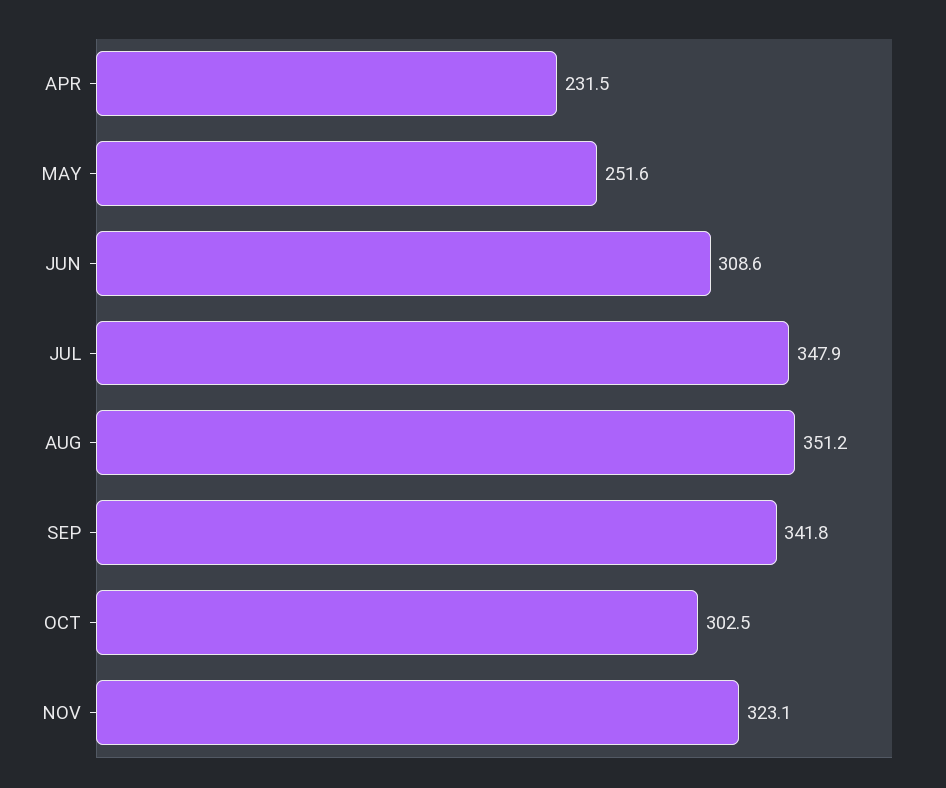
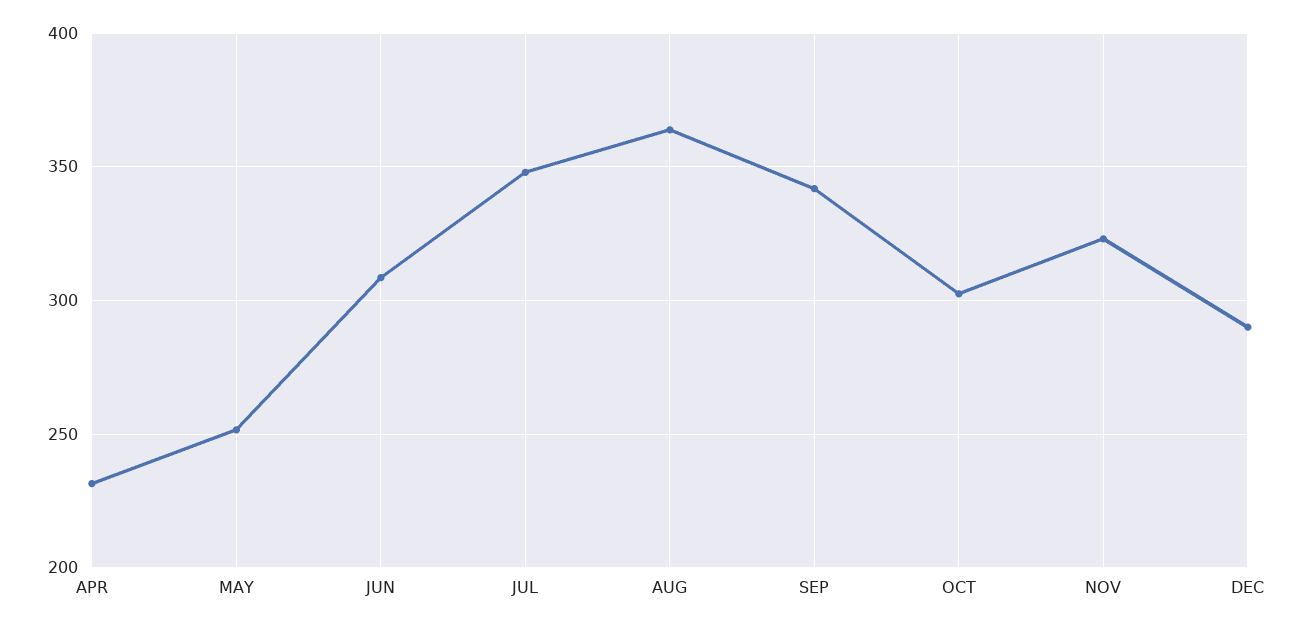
  {
    "APR": 231.5,
    "MAY": 251.6,
    "JUN": 308.6,
    "JUL": 347.9,
-   "AUG": 351.2,
+   "AUG": 365,
    "SEP": 341.8,
    "OCT": 302.5,
-   "NOV": 323.1
+   "NOV": 323.1,
+   "DEC": 290
  }

